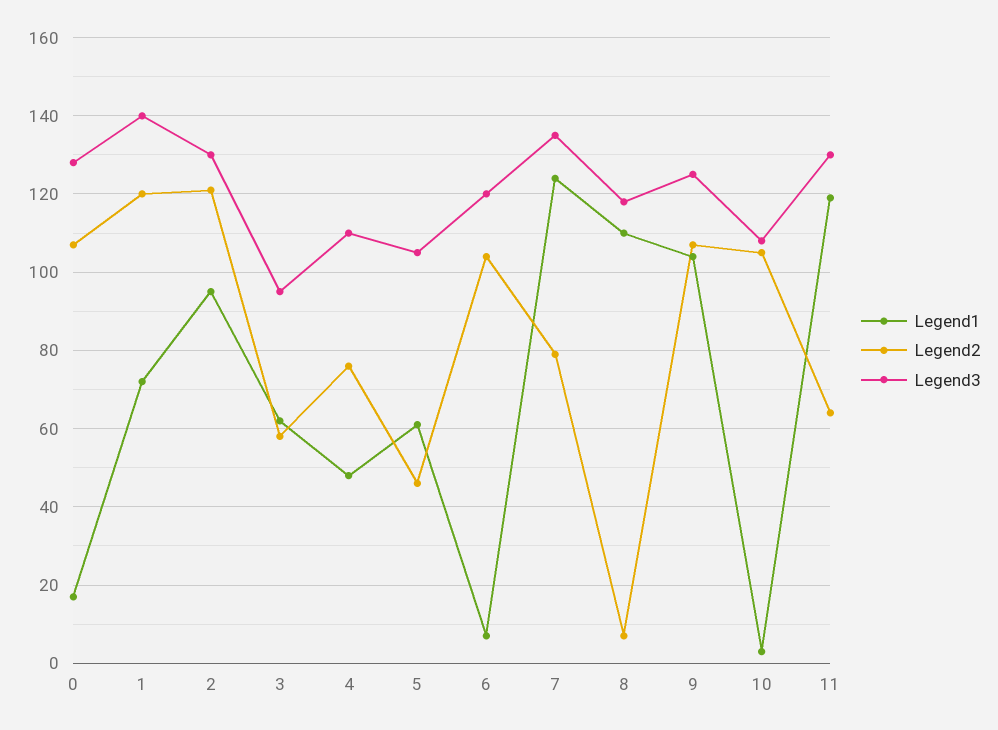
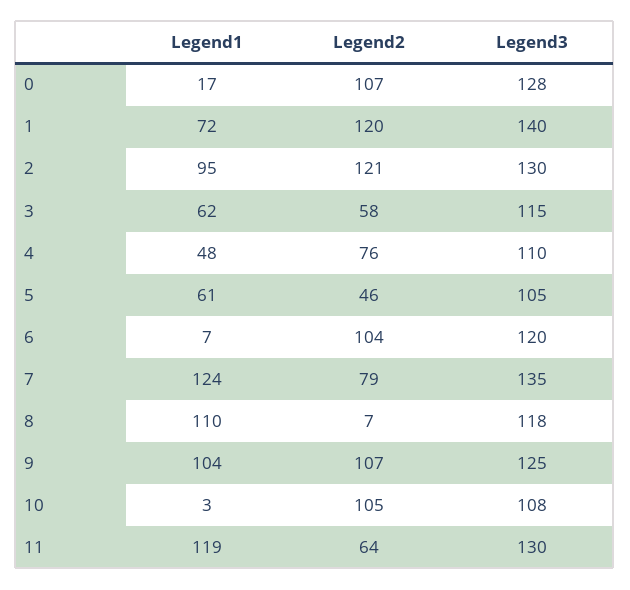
  {
    "Legend1": {
      "0": 17,
      "1": 72,
      "2": 95,
      "3": 62,
      "4": 48,
      "5": 61,
      "6": 7,
      "7": 124,
      "8": 110,
      "9": 104,
      "10": 3,
      "11": 119
    },
    "Legend2": {
      "0": 107,
      "1": 120,
      "2": 121,
      "3": 58,
      "4": 76,
      "5": 46,
      "6": 104,
      "7": 79,
      "8": 7,
      "9": 107,
      "10": 105,
      "11": 64
    },
    "Legend3": {
      "0": 128,
      "1": 140,
      "2": 130,
-     "3": 95,
+     "3": 115,
      "4": 110,
      "5": 105,
      "6": 120,
      "7": 135,
      "8": 118,
      "9": 125,
      "10": 108,
      "11": 130
    }
  }

